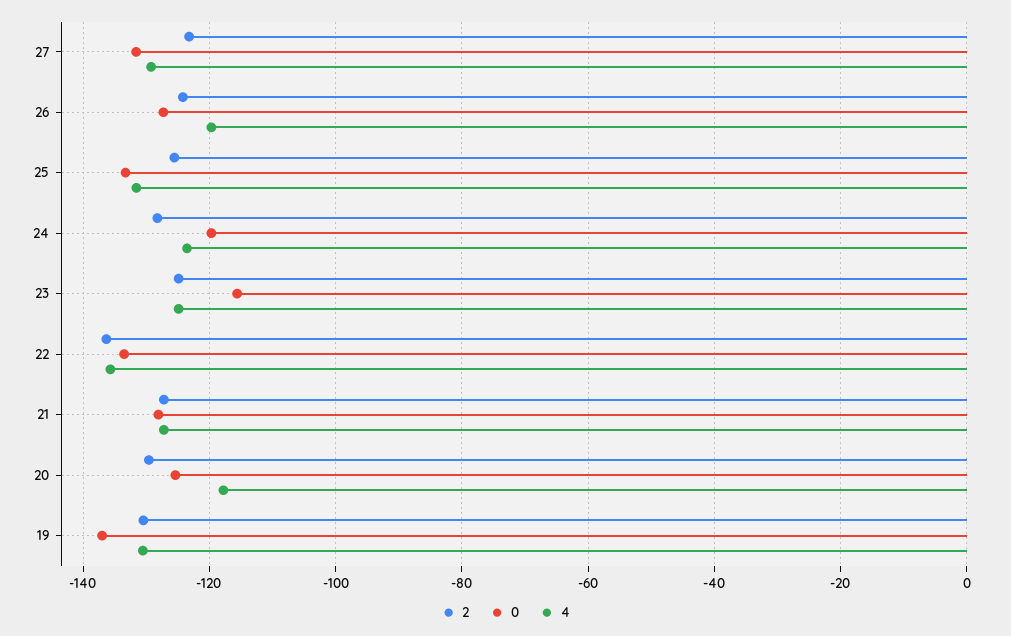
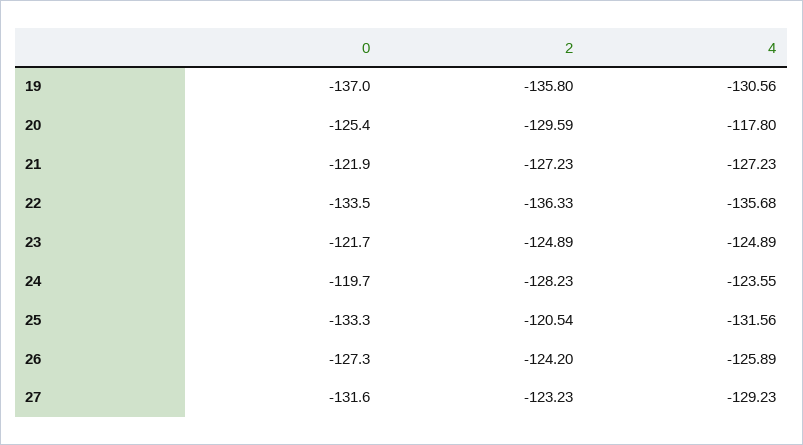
  {
    "2": {
      "27": -123.23,
      "26": -124.2,
-     "25": -126,
+     "25": -120.54,
      "24": -128.23,
      "23": -124.89,
      "22": -136.33,
      "21": -127.23,
      "20": -129.59,
-     "19": -130
+     "19": -135.8
    },
    "0": {
      "27": -131.6,
      "26": -127.3,
      "25": -133.3,
      "24": -119.7,
-     "23": -116,
+     "23": -121.7,
      "22": -133.5,
-     "21": -128,
+     "21": -121.9,
      "20": -125.4,
      "19": -137
    },
    "4": {
      "27": -129.23,
-     "26": -120,
+     "26": -125.89,
      "25": -131.56,
      "24": -123.55,
      "23": -124.89,
      "22": -135.68,
      "21": -127.23,
      "20": -117.8,
      "19": -130.56
    }
  }

